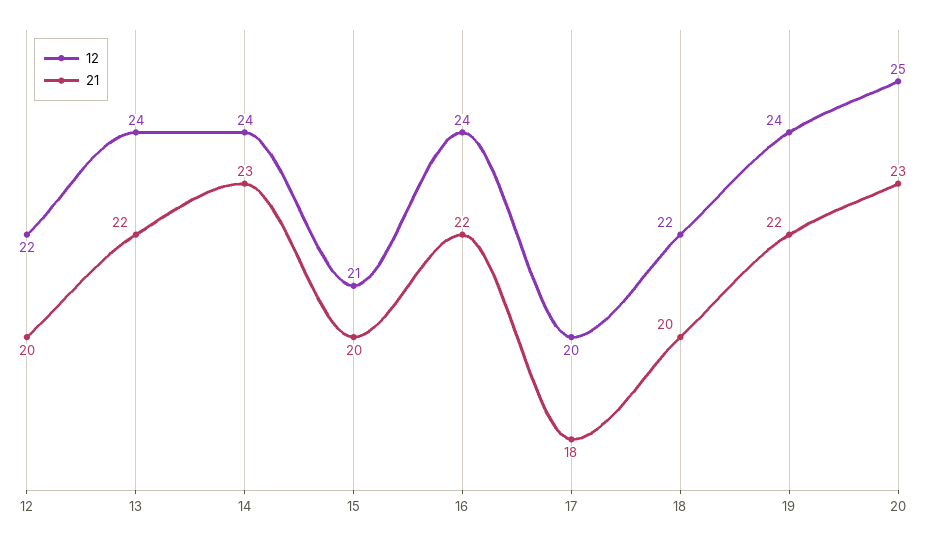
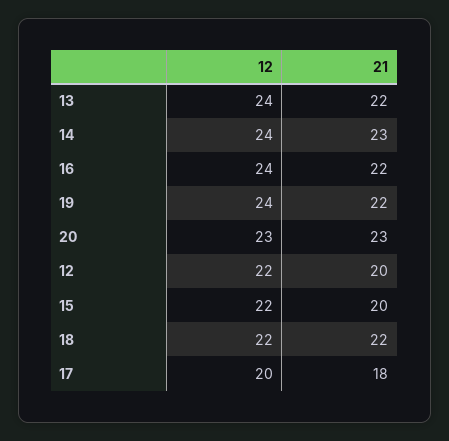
  {
    "12": {
      "12": 22,
      "13": 24,
      "14": 24,
-     "15": 21,
+     "15": 22,
      "16": 24,
      "17": 20,
      "18": 22,
      "19": 24,
-     "20": 25
+     "20": 23
    },
    "21": {
      "12": 20,
      "13": 22,
      "14": 23,
      "15": 20,
      "16": 22,
      "17": 18,
-     "18": 20,
+     "18": 22,
      "19": 22,
      "20": 23
    }
  }

